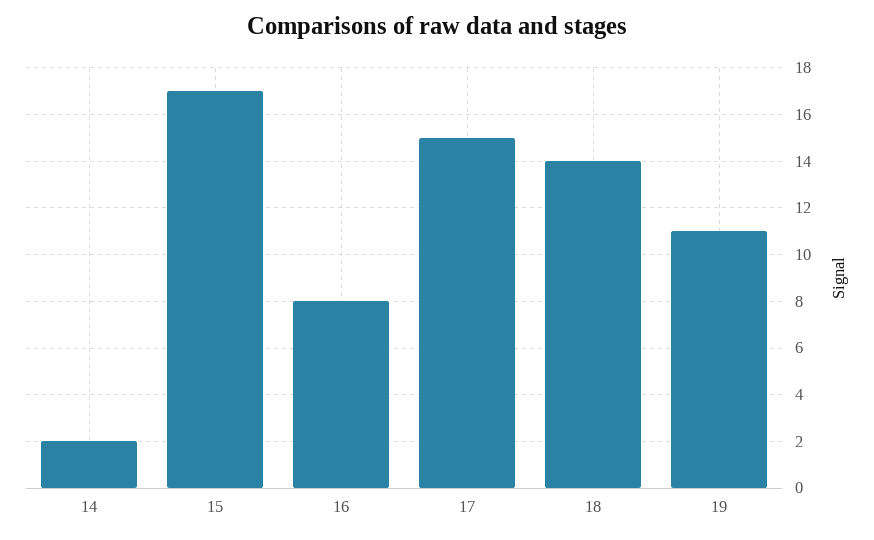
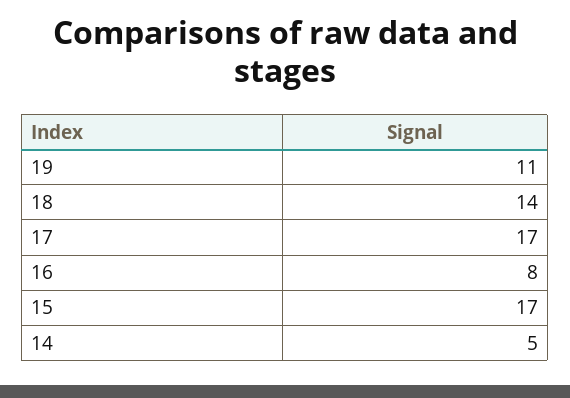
  {
-   "14": 2,
+   "14": 5,
    "15": 17,
    "16": 8,
-   "17": 15,
+   "17": 17,
    "18": 14,
    "19": 11
  }

